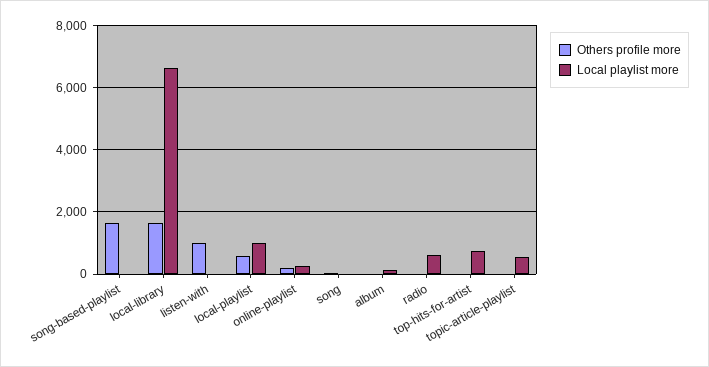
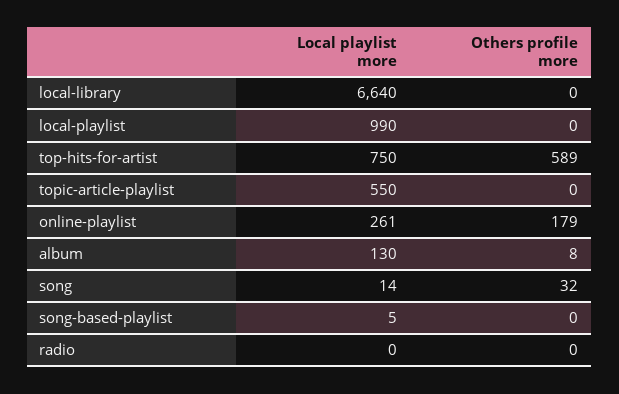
  {
    "Others profile more": {
-     "song-based-playlist": 1600,
+     "song-based-playlist": 0,
-     "local-library": 1600,
+     "local-library": 0,
-     "listen-with": 1000,
-     "local-playlist": 600,
+     "local-playlist": 0,
      "online-playlist": 179,
      "song": 32,
      "album": 8,
      "radio": 0,
-     "top-hits-for-artist": 0,
+     "top-hits-for-artist": 589,
      "topic-article-playlist": 0
    },
    "Local playlist more": {
      "song-based-playlist": 5,
      "local-library": 6640,
-     "listen-with": 0,
      "local-playlist": 990,
      "online-playlist": 261,
      "song": 14,
      "album": 130,
-     "radio": 600,
+     "radio": 0,
      "top-hits-for-artist": 750,
      "topic-article-playlist": 550
    }
  }

